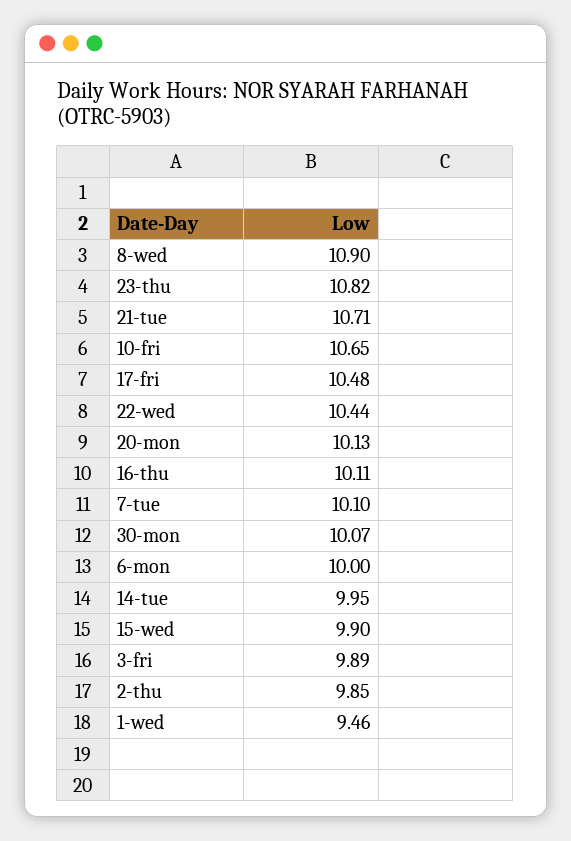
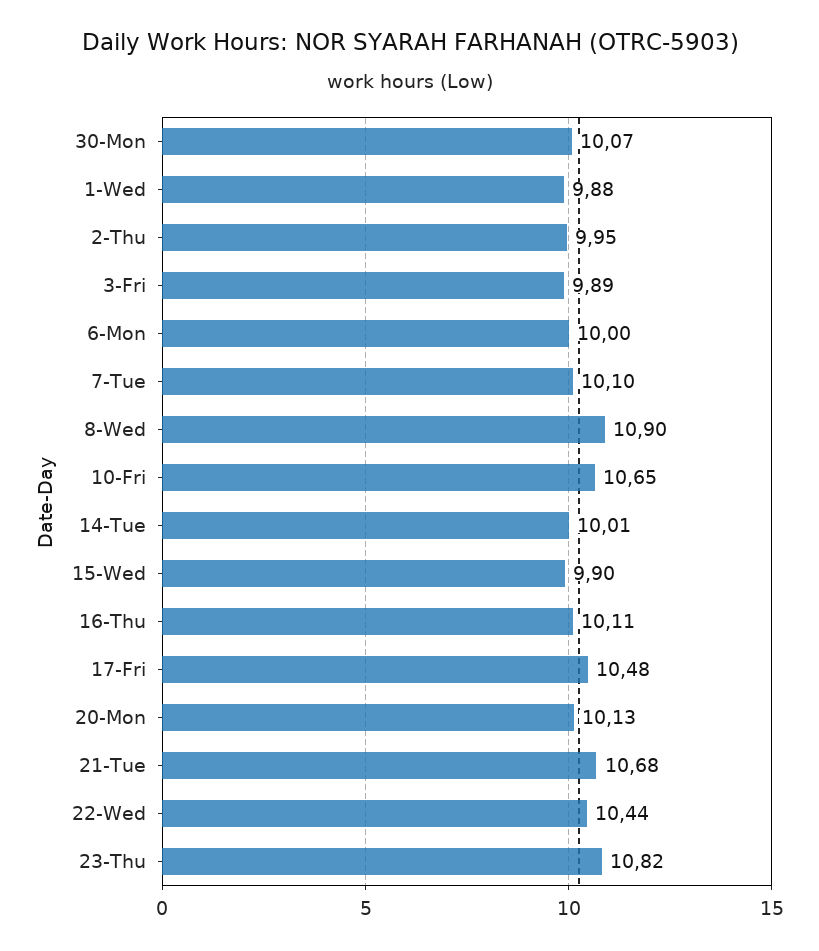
  {
    "8-wed": 10.9,
    "23-thu": 10.82,
-   "21-tue": 10.71,
+   "21-tue": 10.68,
    "10-fri": 10.65,
    "17-fri": 10.48,
    "22-wed": 10.44,
    "20-mon": 10.13,
    "16-thu": 10.11,
    "7-tue": 10.1,
    "30-mon": 10.07,
    "6-mon": 10,
-   "14-tue": 9.95,
+   "14-tue": 10.01,
    "15-wed": 9.9,
    "3-fri": 9.89,
-   "2-thu": 9.85,
+   "2-thu": 9.95,
-   "1-wed": 9.46
+   "1-wed": 9.88
  }

